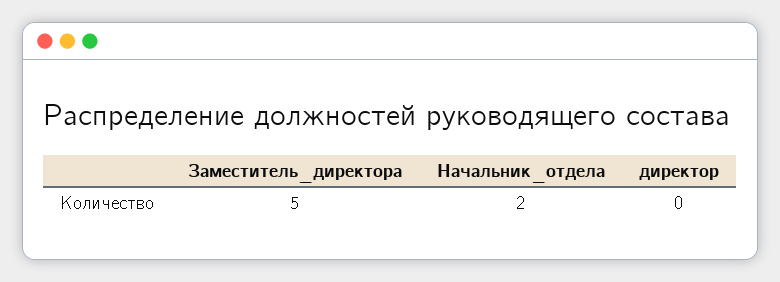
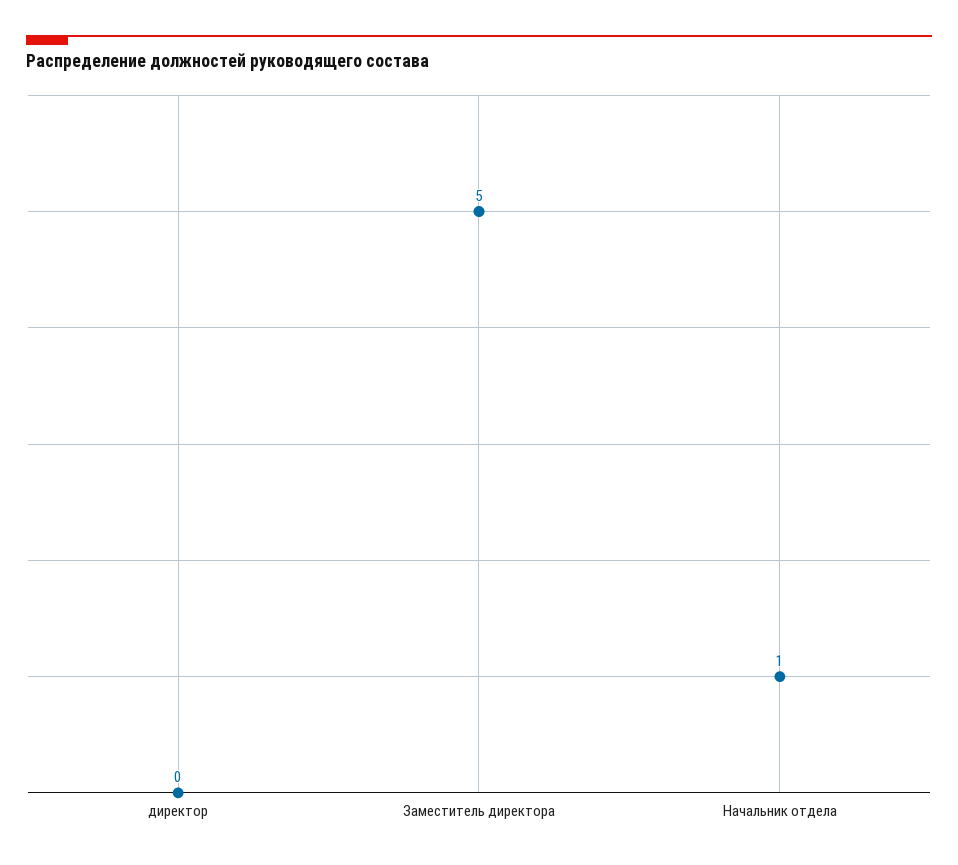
  {
    "Заместитель_директора": 5,
-   "Начальник_отдела": 2,
+   "Начальник_отдела": 1,
    "директор": 0
  }

